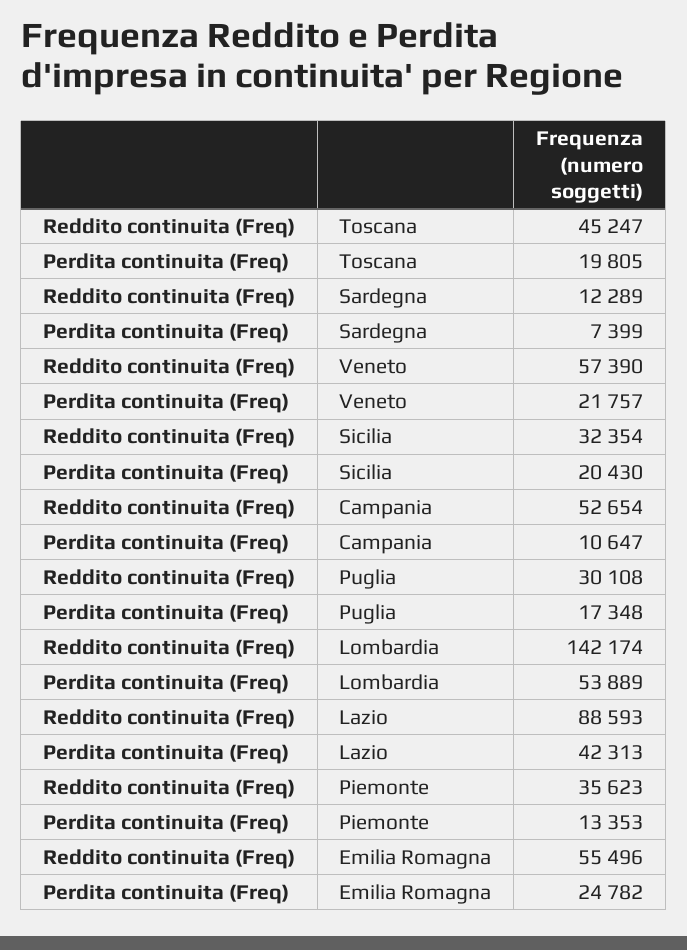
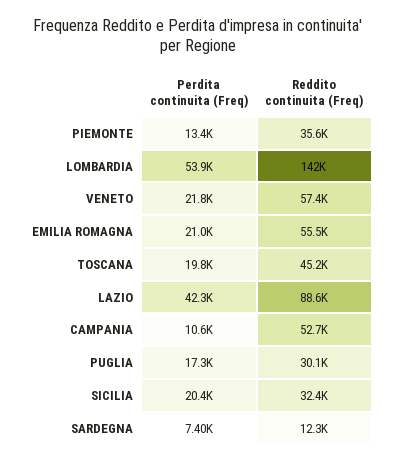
  {
    "Reddito continuita (Freq)": {
      "Toscana": 45247,
      "Sardegna": 12289,
      "Veneto": 57390,
      "Sicilia": 32354,
      "Campania": 52654,
      "Puglia": 30108,
      "Lombardia": 142174,
      "Lazio": 88593,
      "Piemonte": 35623,
      "Emilia Romagna": 55496
    },
    "Perdita continuita (Freq)": {
      "Toscana": 19805,
      "Sardegna": 7399,
      "Veneto": 21757,
      "Sicilia": 20430,
      "Campania": 10647,
      "Puglia": 17348,
      "Lombardia": 53889,
      "Lazio": 42313,
      "Piemonte": 13353,
-     "Emilia Romagna": 24782
+     "Emilia Romagna": 21000
    }
  }

